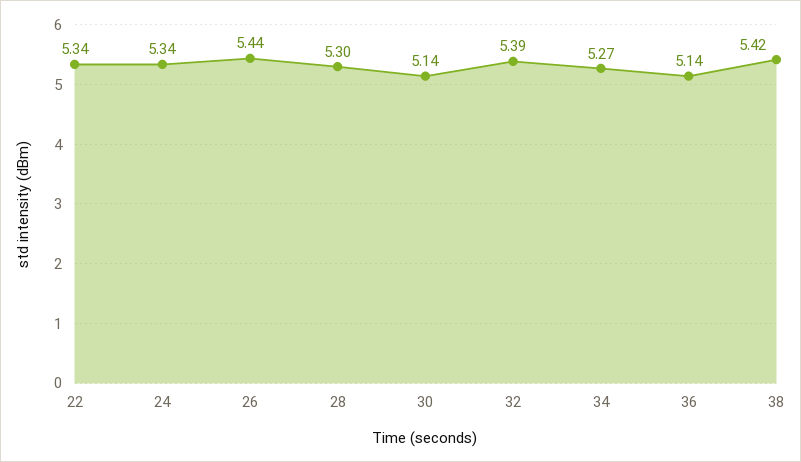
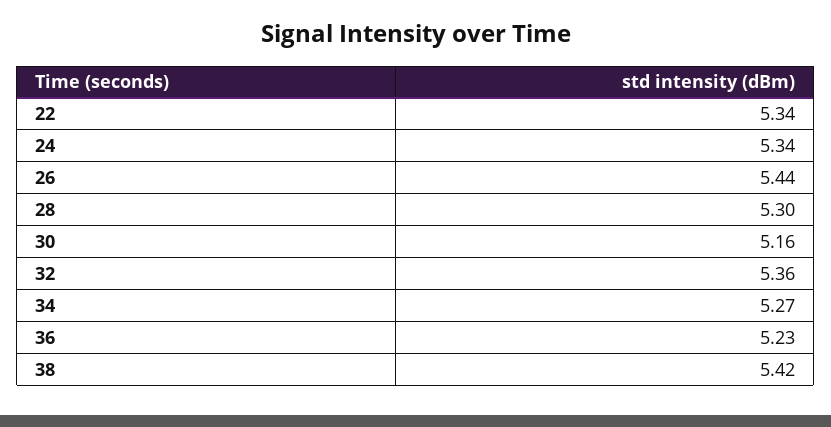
  {
    "22": 5.34,
    "24": 5.34,
    "26": 5.44,
    "28": 5.3,
-   "30": 5.14,
+   "30": 5.16,
-   "32": 5.39,
+   "32": 5.36,
    "34": 5.27,
-   "36": 5.14,
+   "36": 5.23,
    "38": 5.42
  }

